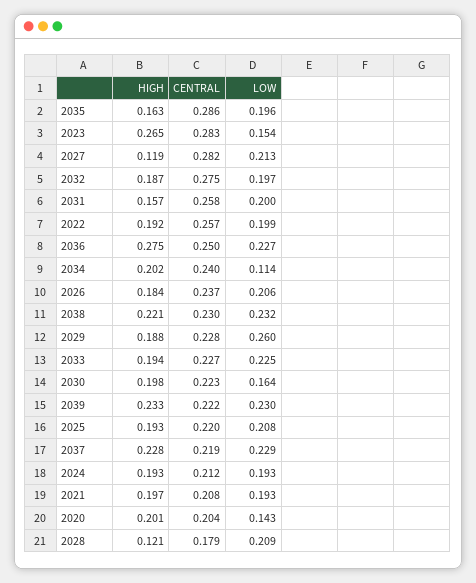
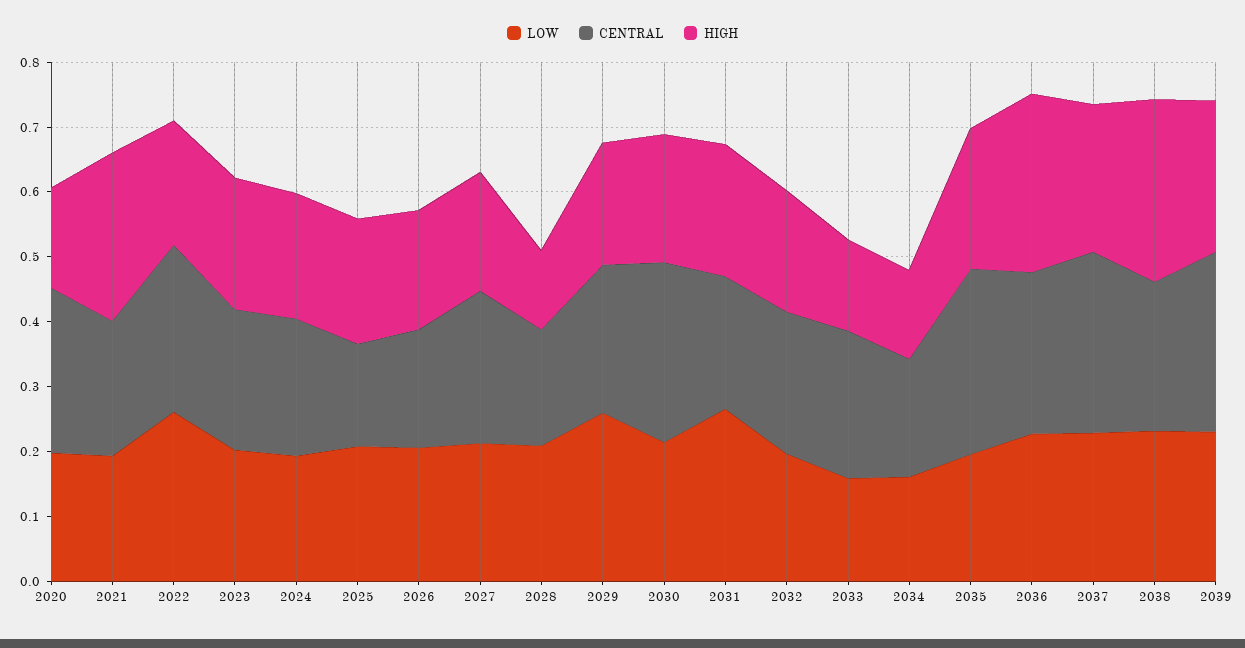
  {
    "HIGH": {
-     "2035": 0.163,
+     "2035": 0.22,
-     "2023": 0.265,
+     "2023": 0.2,
-     "2027": 0.119,
+     "2027": 0.18,
      "2032": 0.187,
-     "2031": 0.157,
+     "2031": 0.2,
      "2022": 0.192,
      "2036": 0.275,
-     "2034": 0.202,
+     "2034": 0.14,
      "2026": 0.184,
-     "2038": 0.221,
+     "2038": 0.28,
      "2029": 0.188,
-     "2033": 0.194,
+     "2033": 0.14,
      "2030": 0.198,
      "2039": 0.233,
      "2025": 0.193,
      "2037": 0.228,
      "2024": 0.193,
-     "2021": 0.197,
+     "2021": 0.26,
-     "2020": 0.201,
+     "2020": 0.16,
      "2028": 0.121
    },
    "CENTRAL": {
      "2035": 0.286,
-     "2023": 0.283,
+     "2023": 0.22,
-     "2027": 0.282,
+     "2027": 0.24,
-     "2032": 0.275,
+     "2032": 0.22,
-     "2031": 0.258,
+     "2031": 0.2,
      "2022": 0.257,
      "2036": 0.25,
-     "2034": 0.24,
+     "2034": 0.18,
-     "2026": 0.237,
+     "2026": 0.18,
      "2038": 0.23,
      "2029": 0.228,
      "2033": 0.227,
-     "2030": 0.223,
+     "2030": 0.28,
-     "2039": 0.222,
+     "2039": 0.28,
-     "2025": 0.22,
+     "2025": 0.16,
-     "2037": 0.219,
+     "2037": 0.28,
      "2024": 0.212,
      "2021": 0.208,
-     "2020": 0.204,
+     "2020": 0.26,
      "2028": 0.179
    },
    "LOW": {
      "2035": 0.196,
-     "2023": 0.154,
+     "2023": 0.2,
      "2027": 0.213,
      "2032": 0.197,
-     "2031": 0.2,
+     "2031": 0.26,
-     "2022": 0.199,
+     "2022": 0.26,
      "2036": 0.227,
-     "2034": 0.114,
+     "2034": 0.16,
      "2026": 0.206,
      "2038": 0.232,
      "2029": 0.26,
-     "2033": 0.225,
+     "2033": 0.16,
-     "2030": 0.164,
+     "2030": 0.22,
      "2039": 0.23,
      "2025": 0.208,
      "2037": 0.229,
      "2024": 0.193,
      "2021": 0.193,
-     "2020": 0.143,
+     "2020": 0.2,
      "2028": 0.209
    }
  }

